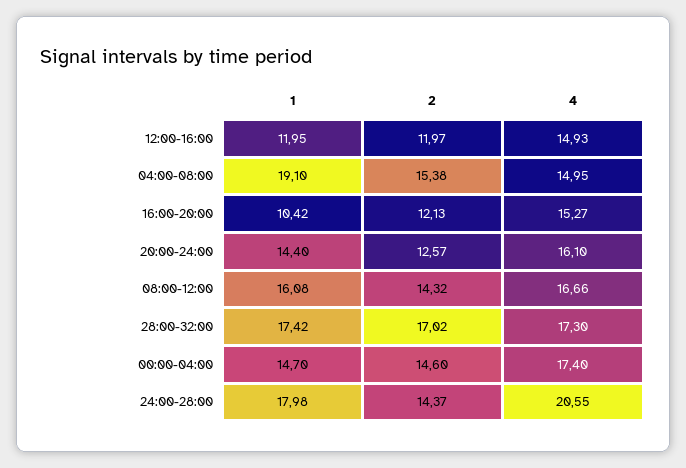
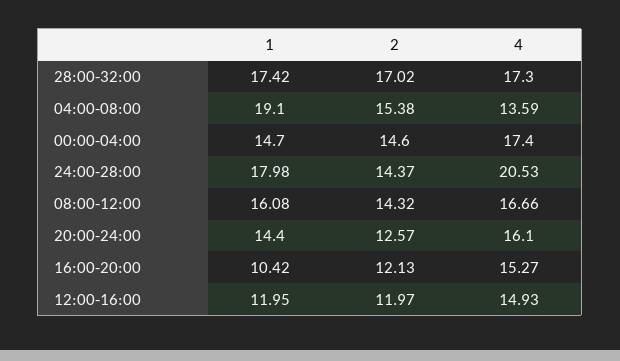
  {
    "1": {
      "12:00-16:00": 11.95,
      "04:00-08:00": 19.1,
      "16:00-20:00": 10.42,
      "20:00-24:00": 14.4,
      "08:00-12:00": 16.08,
      "28:00-32:00": 17.42,
      "00:00-04:00": 14.7,
      "24:00-28:00": 17.98
    },
    "2": {
      "12:00-16:00": 11.97,
      "04:00-08:00": 15.38,
      "16:00-20:00": 12.13,
      "20:00-24:00": 12.57,
      "08:00-12:00": 14.32,
      "28:00-32:00": 17.02,
      "00:00-04:00": 14.6,
      "24:00-28:00": 14.37
    },
    "4": {
      "12:00-16:00": 14.93,
-     "04:00-08:00": 14.95,
+     "04:00-08:00": 13.59,
      "16:00-20:00": 15.27,
      "20:00-24:00": 16.1,
      "08:00-12:00": 16.66,
      "28:00-32:00": 17.3,
      "00:00-04:00": 17.4,
-     "24:00-28:00": 20.55
+     "24:00-28:00": 20.53
    }
  }

